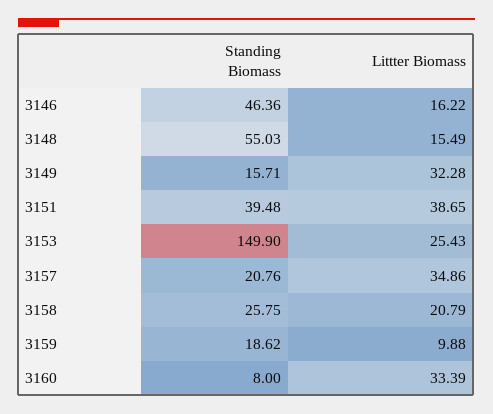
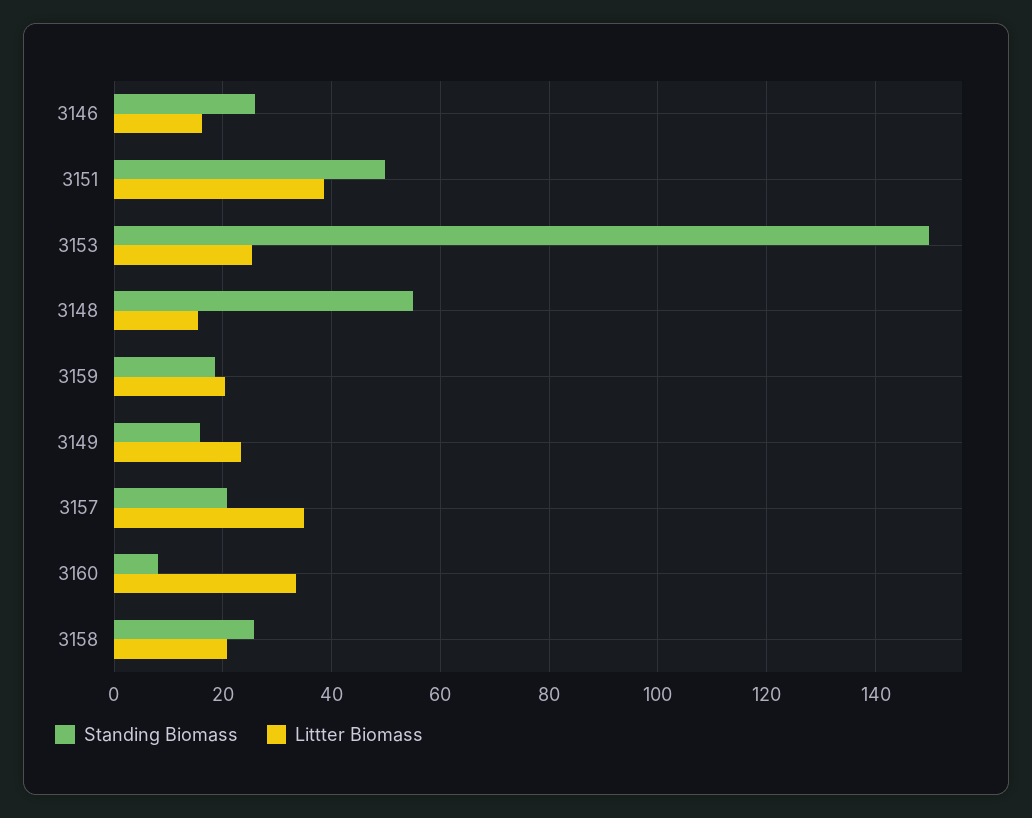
  {
    "Standing Biomass": {
-     "3146": 46.36,
+     "3146": 26,
      "3148": 55.03,
      "3149": 15.71,
-     "3151": 39.48,
+     "3151": 50,
      "3153": 149.9,
      "3157": 20.76,
      "3158": 25.75,
      "3159": 18.62,
      "3160": 8
    },
    "Littter Biomass": {
      "3146": 16.22,
      "3148": 15.49,
-     "3149": 32.28,
+     "3149": 24,
      "3151": 38.65,
      "3153": 25.43,
      "3157": 34.86,
      "3158": 20.79,
-     "3159": 9.88,
+     "3159": 20,
      "3160": 33.39
    }
  }

